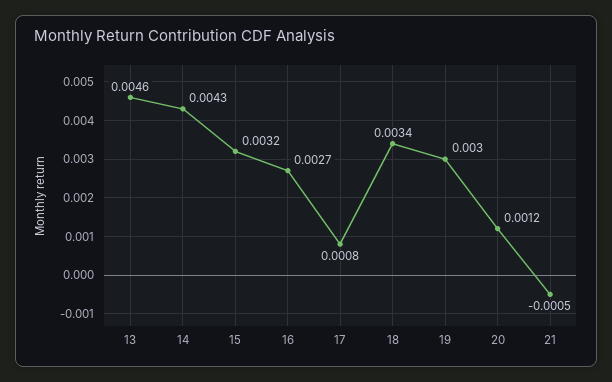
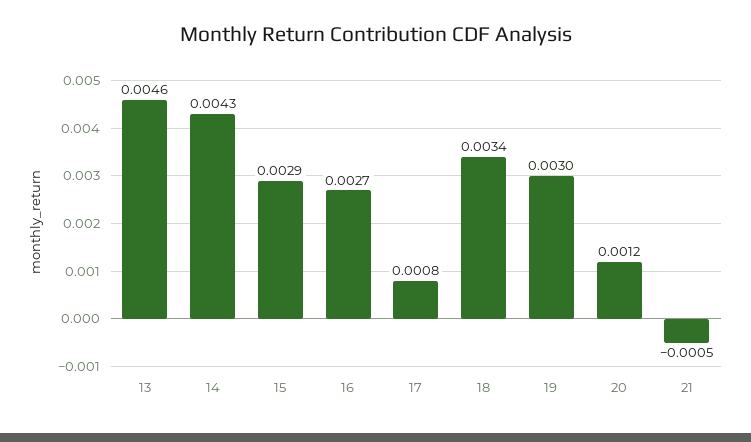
  {
    "13": 0.0046,
    "14": 0.0043,
-   "15": 0.0032,
+   "15": 0.0029,
    "16": 0.0027,
    "17": 0.0008,
    "18": 0.0034,
    "19": 0.003,
    "20": 0.0012,
    "21": -0.0005
  }

